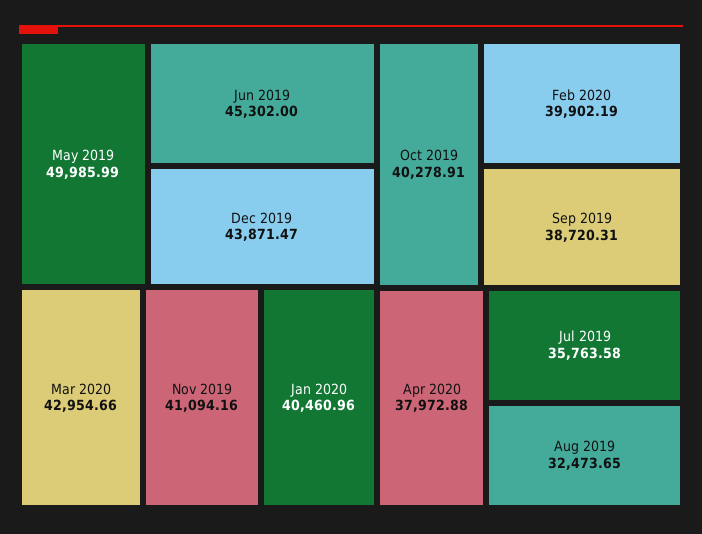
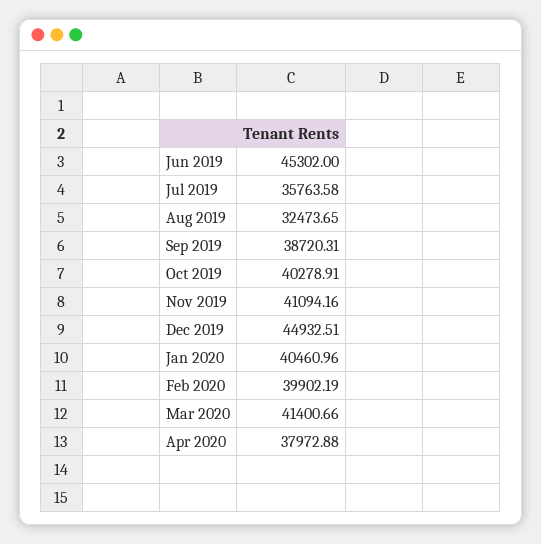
  {
-   "May 2019": 49985.99,
    "Jun 2019": 45302,
-   "Dec 2019": 43871.47,
+   "Dec 2019": 44932.51,
-   "Mar 2020": 42954.66,
+   "Mar 2020": 41400.66,
    "Nov 2019": 41094.16,
    "Jan 2020": 40460.96,
    "Oct 2019": 40278.91,
    "Feb 2020": 39902.19,
    "Sep 2019": 38720.31,
    "Apr 2020": 37972.88,
    "Jul 2019": 35763.58,
    "Aug 2019": 32473.65
  }

